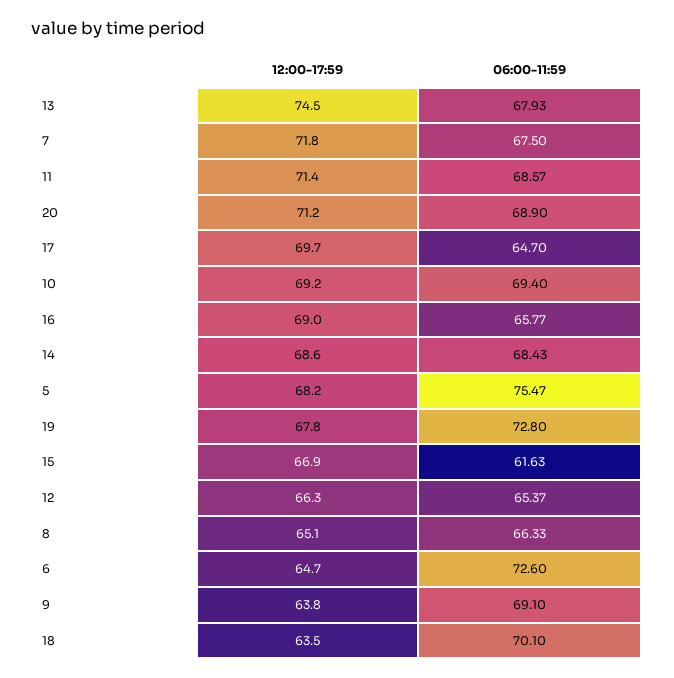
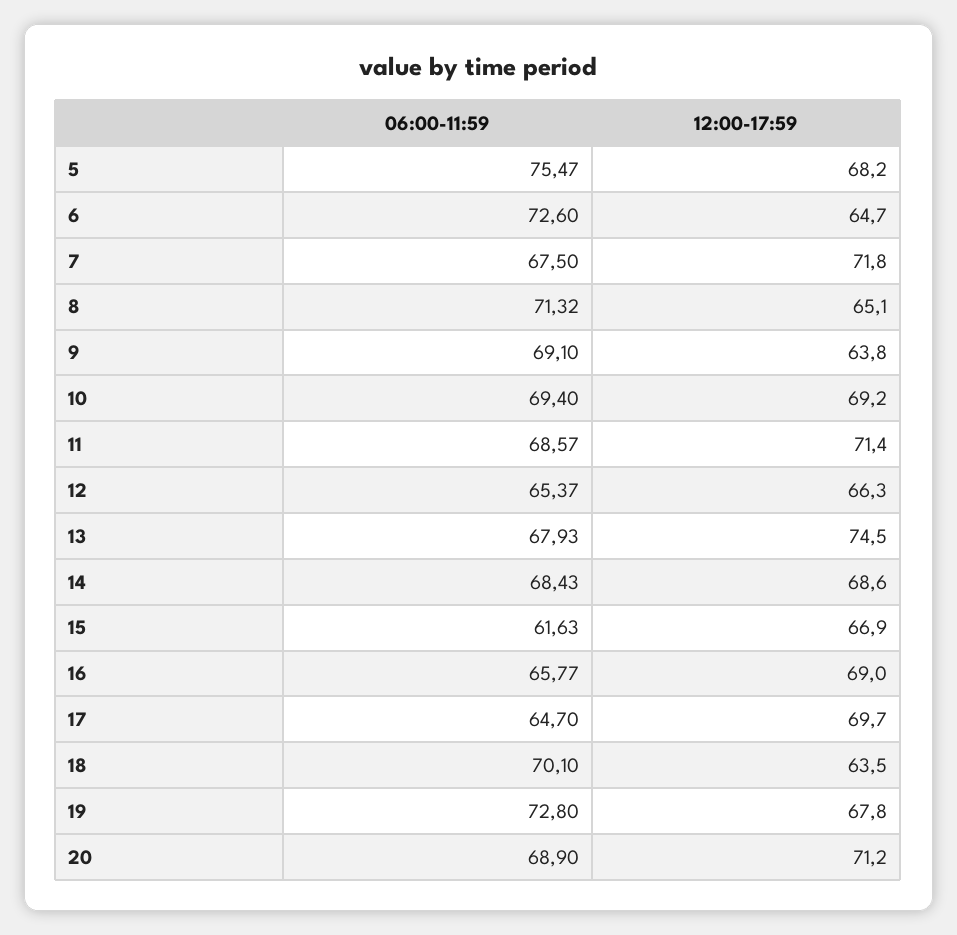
  {
    "12:00-17:59": {
      "13": 74.5,
      "7": 71.8,
      "11": 71.4,
      "20": 71.2,
      "17": 69.7,
      "10": 69.2,
      "16": 69,
      "14": 68.6,
      "5": 68.2,
      "19": 67.8,
      "15": 66.9,
      "12": 66.3,
      "8": 65.1,
      "6": 64.7,
      "9": 63.8,
      "18": 63.5
    },
    "06:00-11:59": {
      "13": 67.93,
      "7": 67.5,
      "11": 68.57,
      "20": 68.9,
      "17": 64.7,
      "10": 69.4,
      "16": 65.77,
      "14": 68.43,
      "5": 75.47,
      "19": 72.8,
      "15": 61.63,
      "12": 65.37,
-     "8": 66.33,
+     "8": 71.32,
      "6": 72.6,
      "9": 69.1,
      "18": 70.1
    }
  }

